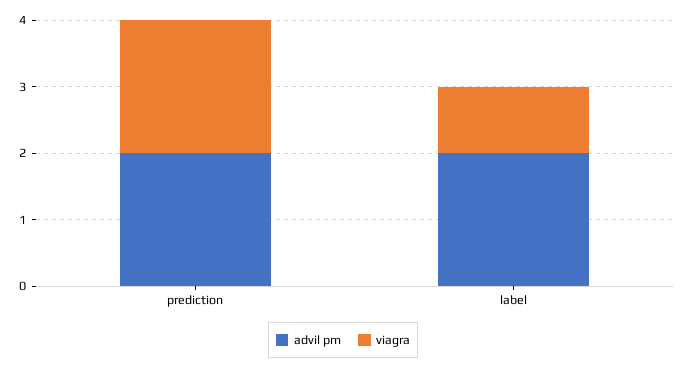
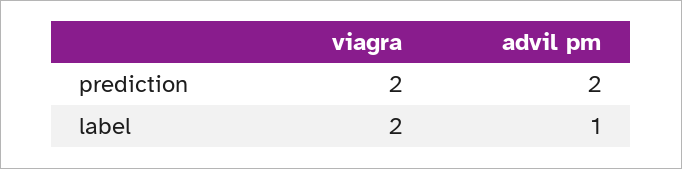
  {
    "advil pm": {
      "prediction": 2,
-     "label": 2
+     "label": 1
    },
    "viagra": {
      "prediction": 2,
-     "label": 1
+     "label": 2
    }
  }

